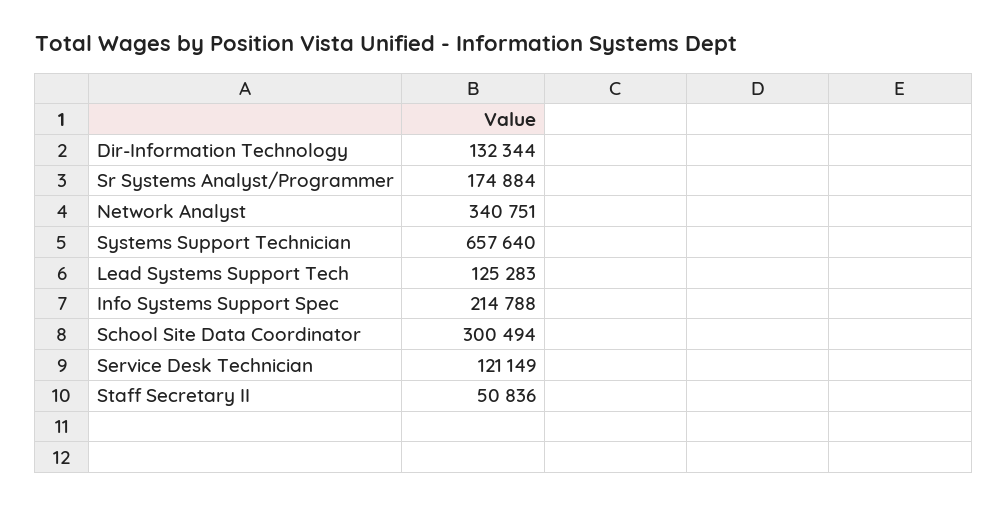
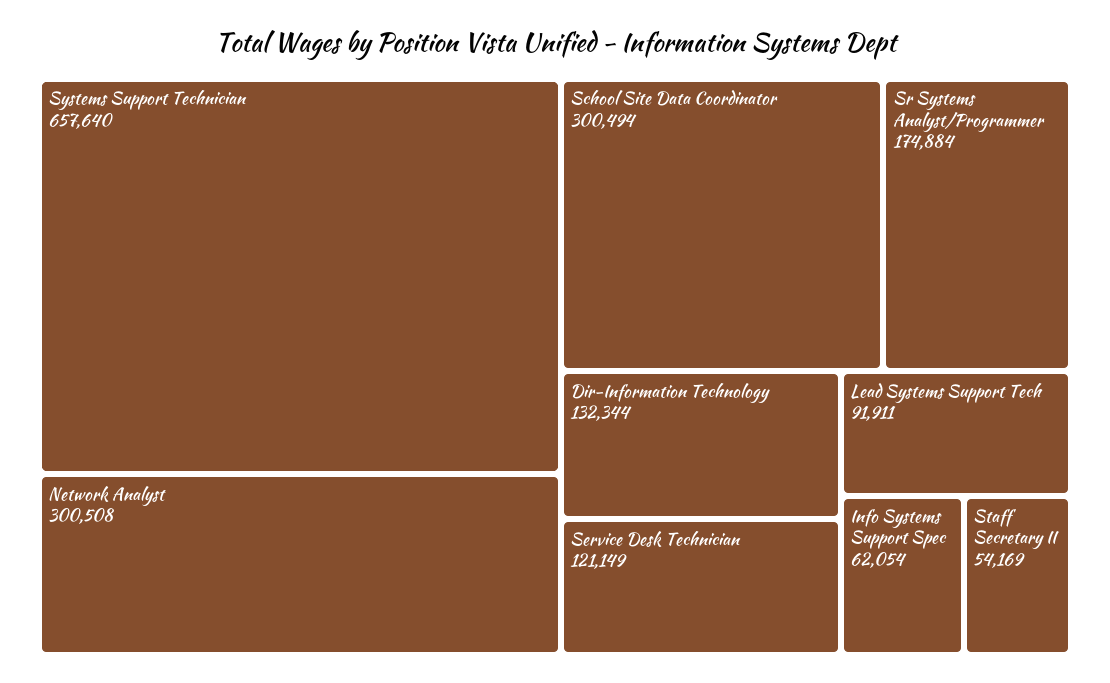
  {
    "Dir-Information Technology": 132344,
    "Sr Systems Analyst/Programmer": 174884,
-   "Network Analyst": 340751,
+   "Network Analyst": 300508,
    "Systems Support Technician": 657640,
-   "Lead Systems Support Tech": 125283,
+   "Lead Systems Support Tech": 91911,
-   "Info Systems Support Spec": 214788,
+   "Info Systems Support Spec": 62054,
    "School Site Data Coordinator": 300494,
    "Service Desk Technician": 121149,
-   "Staff Secretary II": 50836
+   "Staff Secretary II": 54169
  }

